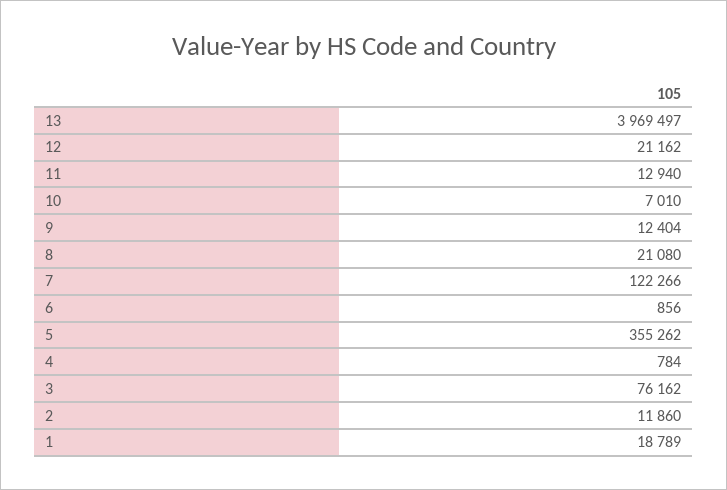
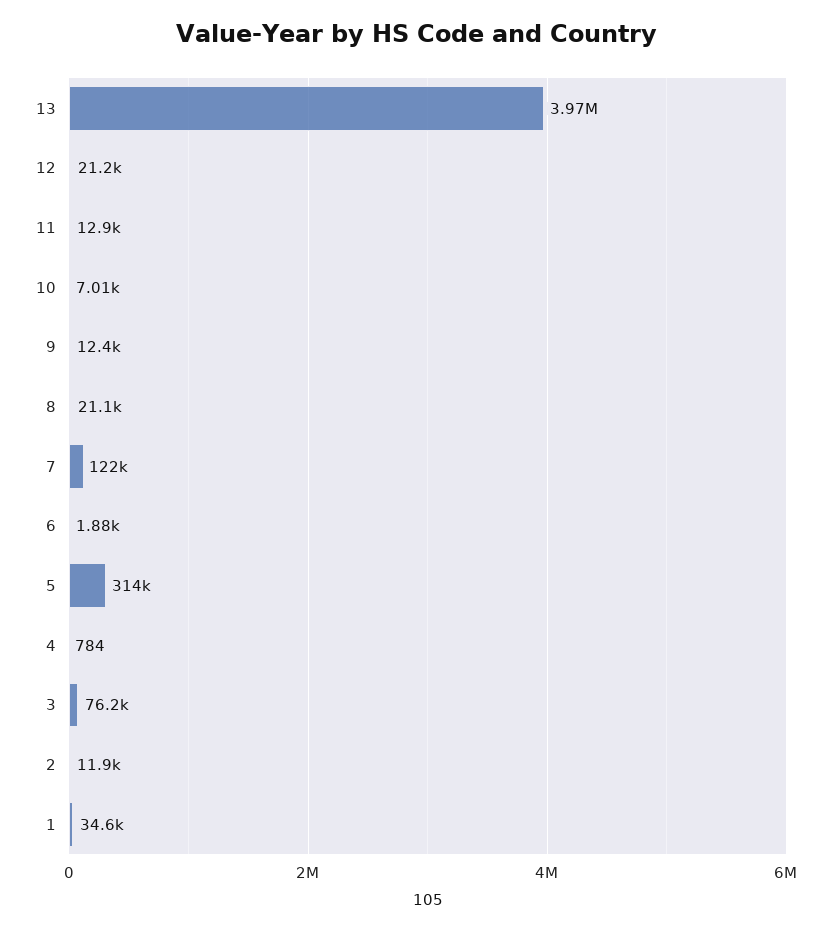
  {
    "13": 3969497,
    "12": 21162,
    "11": 12940,
    "10": 7010,
    "9": 12404,
    "8": 21080,
    "7": 122266,
-   "6": 856,
+   "6": 1880,
-   "5": 355262,
+   "5": 314000,
    "4": 784,
    "3": 76162,
    "2": 11860,
-   "1": 18789
+   "1": 34600
  }

